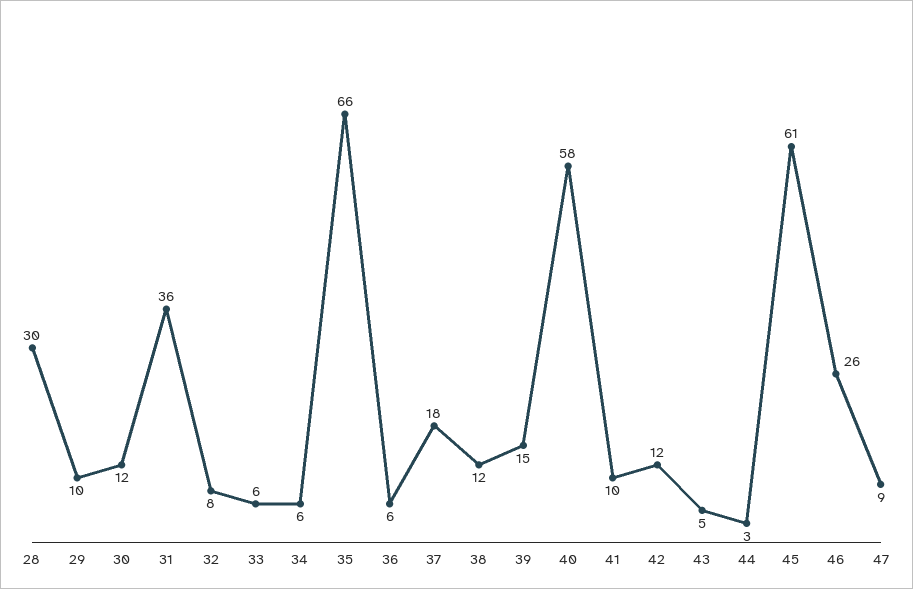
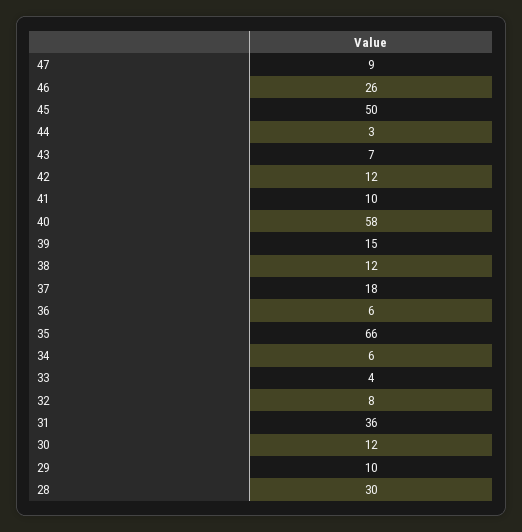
  {
    "28": 30,
    "29": 10,
    "30": 12,
    "31": 36,
    "32": 8,
-   "33": 6,
+   "33": 4,
    "34": 6,
    "35": 66,
    "36": 6,
    "37": 18,
    "38": 12,
    "39": 15,
    "40": 58,
    "41": 10,
    "42": 12,
-   "43": 5,
+   "43": 7,
    "44": 3,
-   "45": 61,
+   "45": 50,
    "46": 26,
    "47": 9
  }

